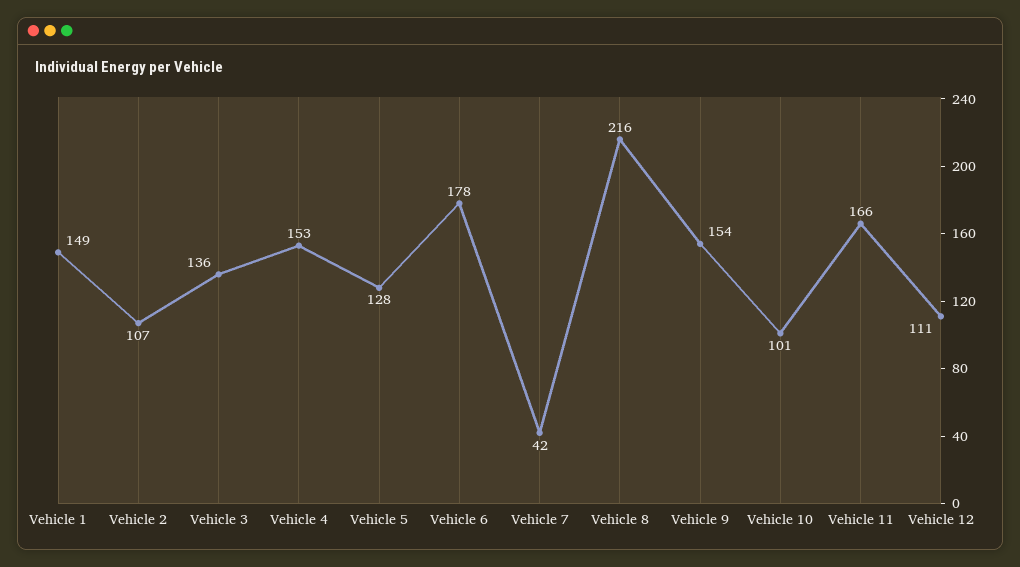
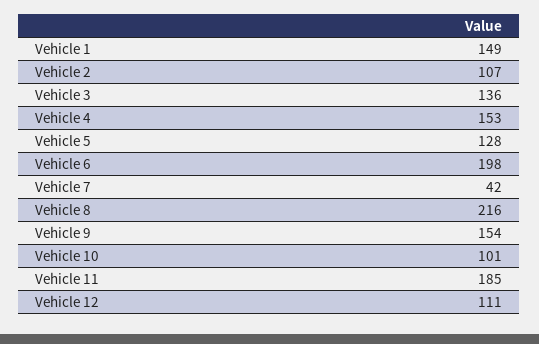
  {
    "Vehicle 1": 149,
    "Vehicle 2": 107,
    "Vehicle 3": 136,
    "Vehicle 4": 153,
    "Vehicle 5": 128,
-   "Vehicle 6": 178,
+   "Vehicle 6": 198,
    "Vehicle 7": 42,
    "Vehicle 8": 216,
    "Vehicle 9": 154,
    "Vehicle 10": 101,
-   "Vehicle 11": 166,
+   "Vehicle 11": 185,
    "Vehicle 12": 111
  }

